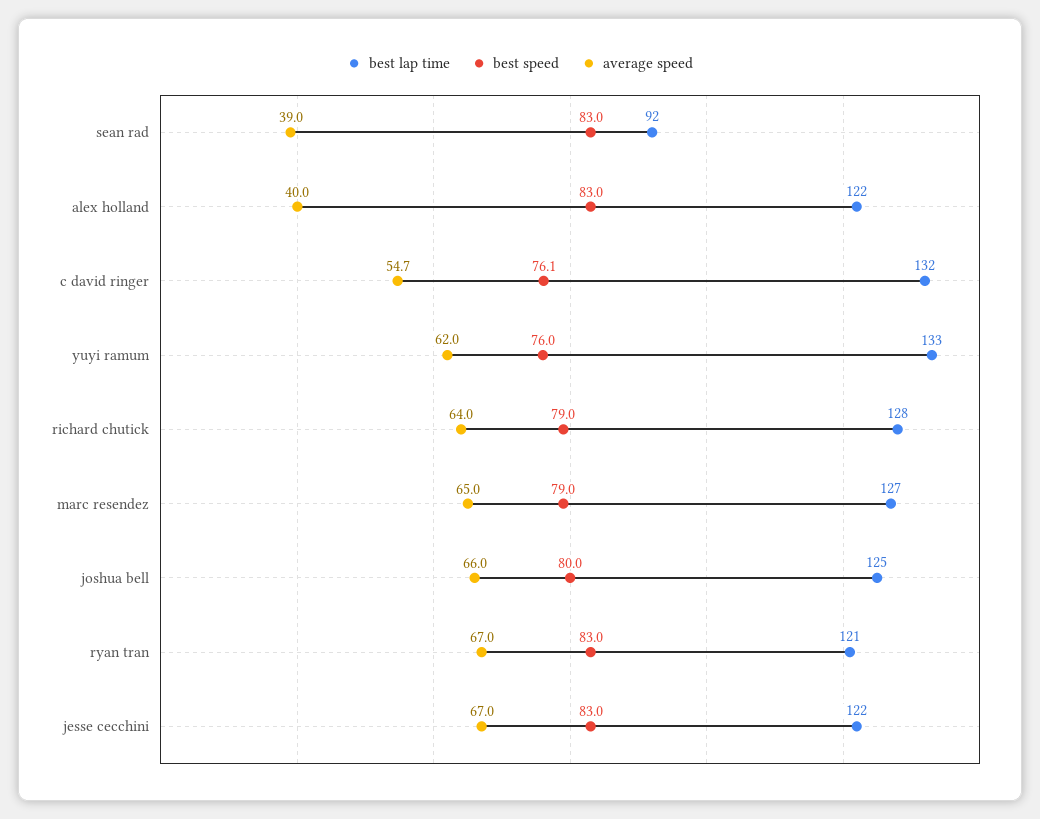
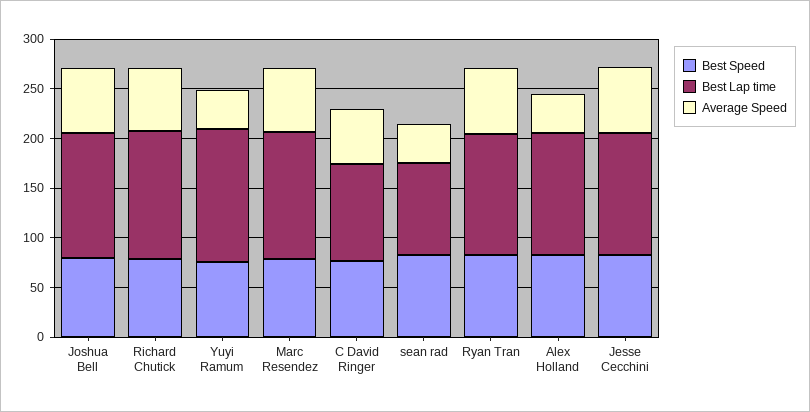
  {
    "best lap time": {
      "sean rad": 92,
      "alex holland": 122,
-     "c david ringer": 132,
+     "c david ringer": 100,
      "yuyi ramum": 133,
      "richard chutick": 128,
      "marc resendez": 127,
      "joshua bell": 125,
      "ryan tran": 121,
      "jesse cecchini": 122
    },
    "best speed": {
      "sean rad": 83,
      "alex holland": 83,
      "c david ringer": 76.1,
      "yuyi ramum": 76,
      "richard chutick": 79,
      "marc resendez": 79,
      "joshua bell": 80,
      "ryan tran": 83,
      "jesse cecchini": 83
    },
    "average speed": {
      "sean rad": 39,
      "alex holland": 40,
      "c david ringer": 54.7,
-     "yuyi ramum": 62,
+     "yuyi ramum": 40,
      "richard chutick": 64,
      "marc resendez": 65,
      "joshua bell": 66,
      "ryan tran": 67,
      "jesse cecchini": 67
    }
  }

